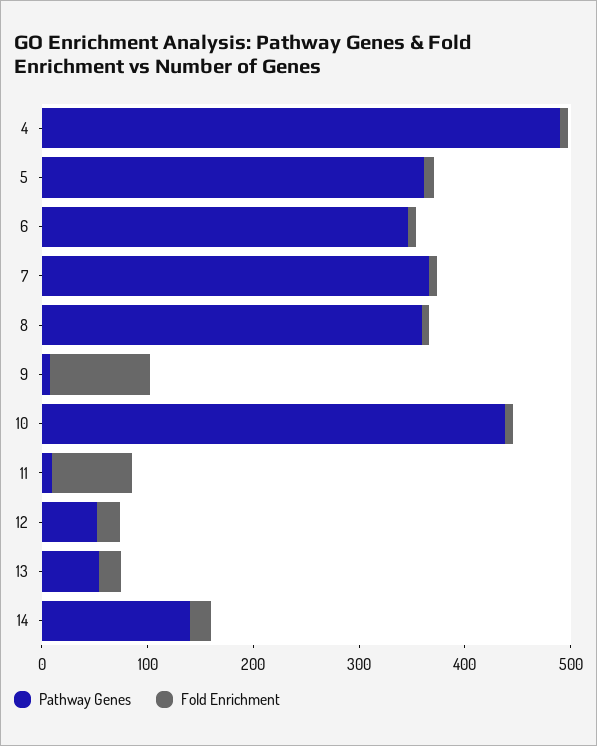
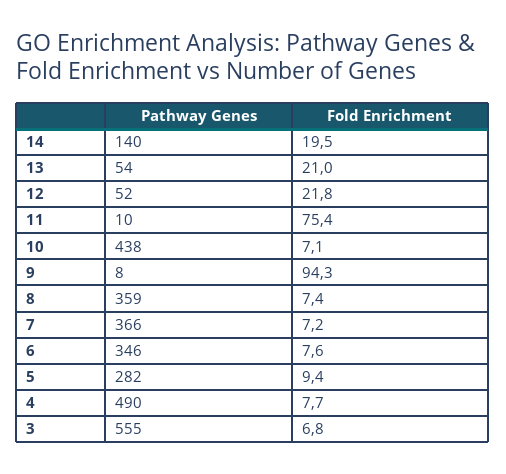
  {
    "Pathway Genes": {
      "4": 490,
-     "5": 360,
+     "5": 282,
      "6": 346,
      "7": 366,
      "8": 359,
      "9": 8,
      "10": 438,
      "11": 10,
      "12": 52,
      "13": 54,
-     "14": 140
+     "14": 140,
+     "3": 555
    },
    "Fold Enrichment": {
      "4": 7.7,
      "5": 9.4,
      "6": 7.6,
      "7": 7.2,
      "8": 7.4,
      "9": 94.3,
      "10": 7.1,
      "11": 75.4,
      "12": 21.8,
      "13": 21,
-     "14": 19.5
+     "14": 19.5,
+     "3": 6.8
    }
  }

